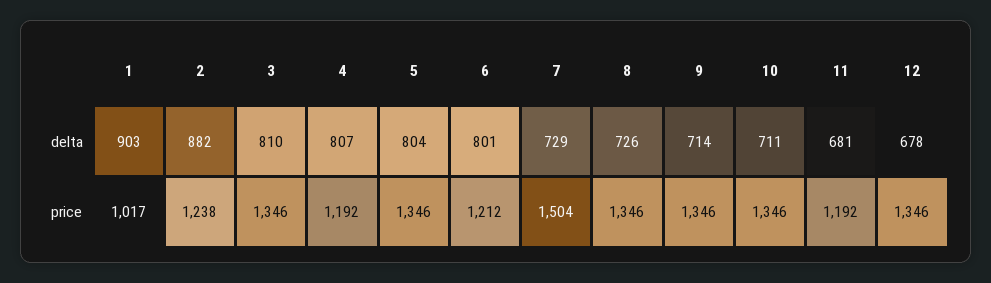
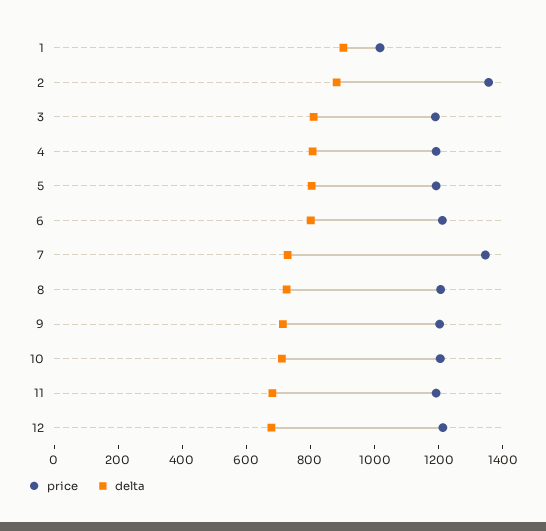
  {
    "delta": {
      "1": 903,
      "2": 882,
      "3": 810,
      "4": 807,
      "5": 804,
      "6": 801,
      "7": 729,
      "8": 726,
      "9": 714,
      "10": 711,
      "11": 681,
      "12": 678
    },
    "price": {
      "1": 1017,
-     "2": 1238,
+     "2": 1350,
-     "3": 1346,
+     "3": 1200,
      "4": 1192,
-     "5": 1346,
+     "5": 1200,
      "6": 1212,
-     "7": 1504,
+     "7": 1350,
-     "8": 1346,
+     "8": 1200,
-     "9": 1346,
+     "9": 1200,
-     "10": 1346,
+     "10": 1200,
      "11": 1192,
-     "12": 1346
+     "12": 1200
    }
  }

